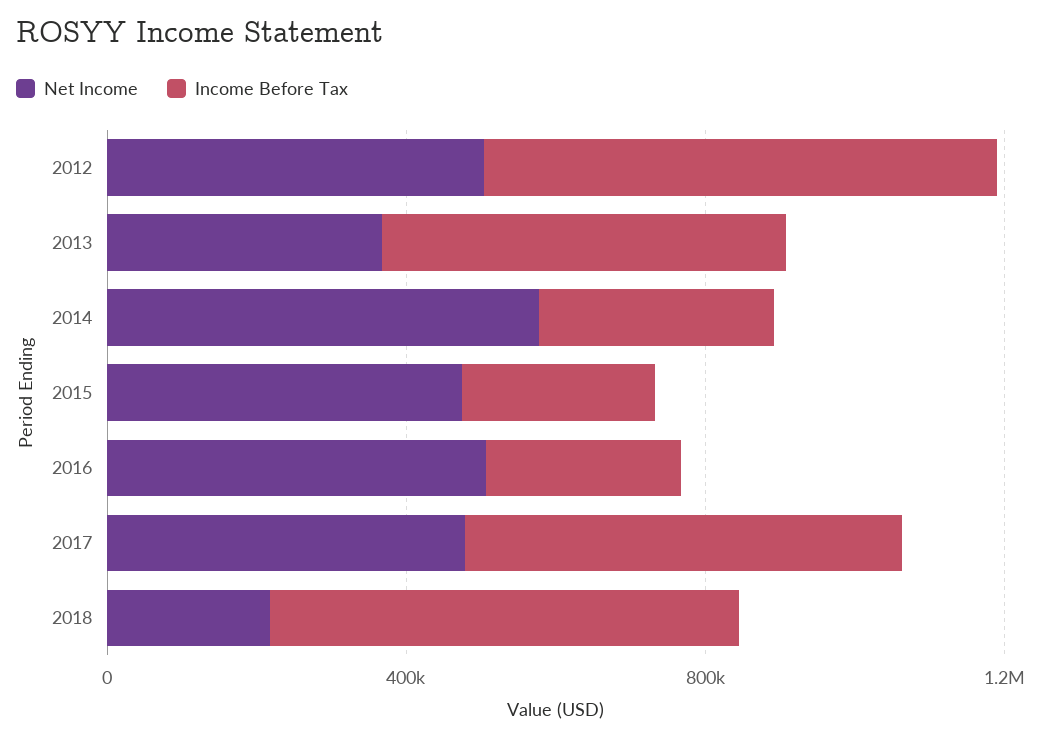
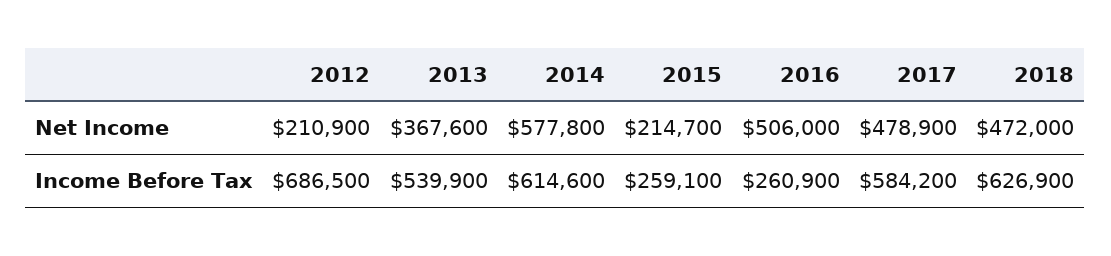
  {
    "Net Income": {
-     "2012": 500000,
+     "2012": 210900,
      "2013": 367600,
      "2014": 577800,
-     "2015": 500000,
+     "2015": 214700,
      "2016": 506000,
      "2017": 478900,
-     "2018": 200000
+     "2018": 472000
    },
    "Income Before Tax": {
      "2012": 686500,
      "2013": 539900,
-     "2014": 300000,
+     "2014": 614600,
      "2015": 259100,
      "2016": 260900,
      "2017": 584200,
      "2018": 626900
    }
  }

